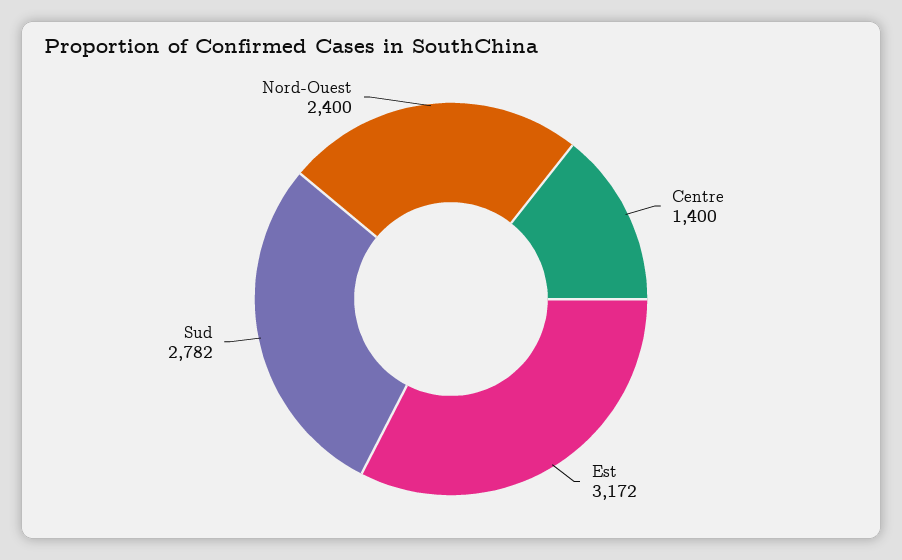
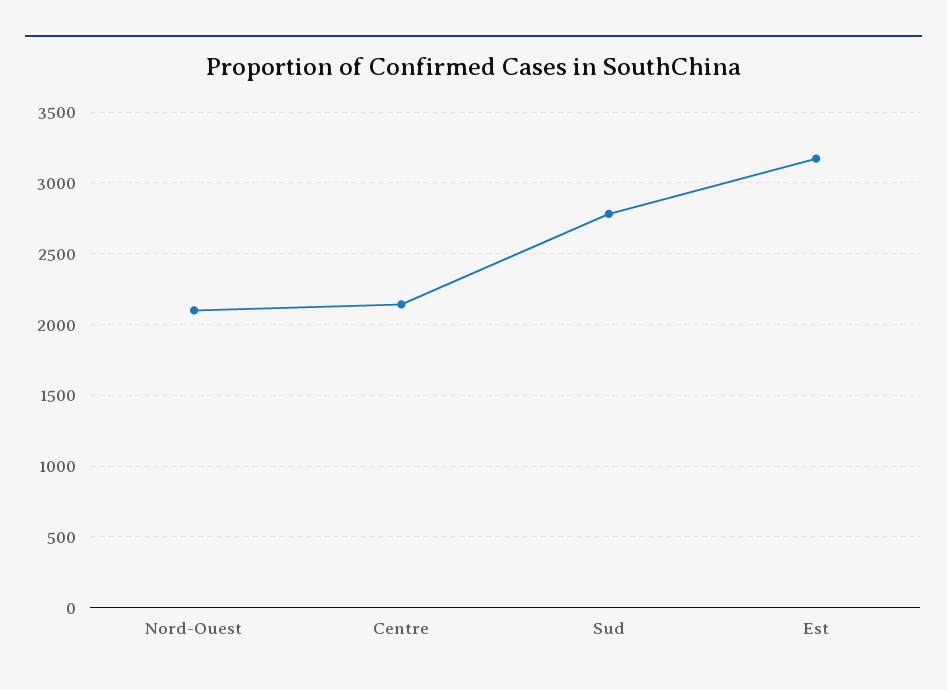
  {
-   "Centre": 1400,
+   "Centre": 2150,
    "Est": 3172,
    "Sud": 2782,
-   "Nord-Ouest": 2400
+   "Nord-Ouest": 2100
  }

